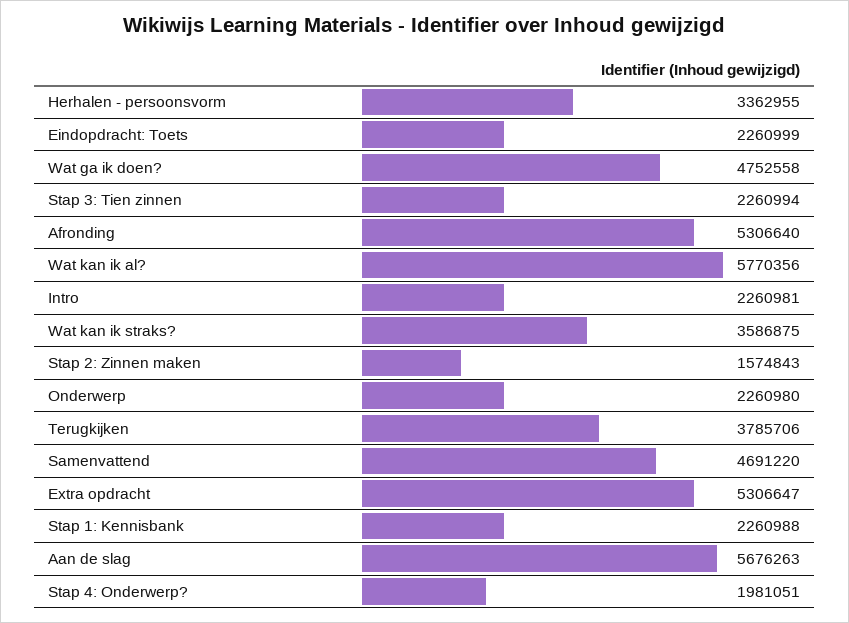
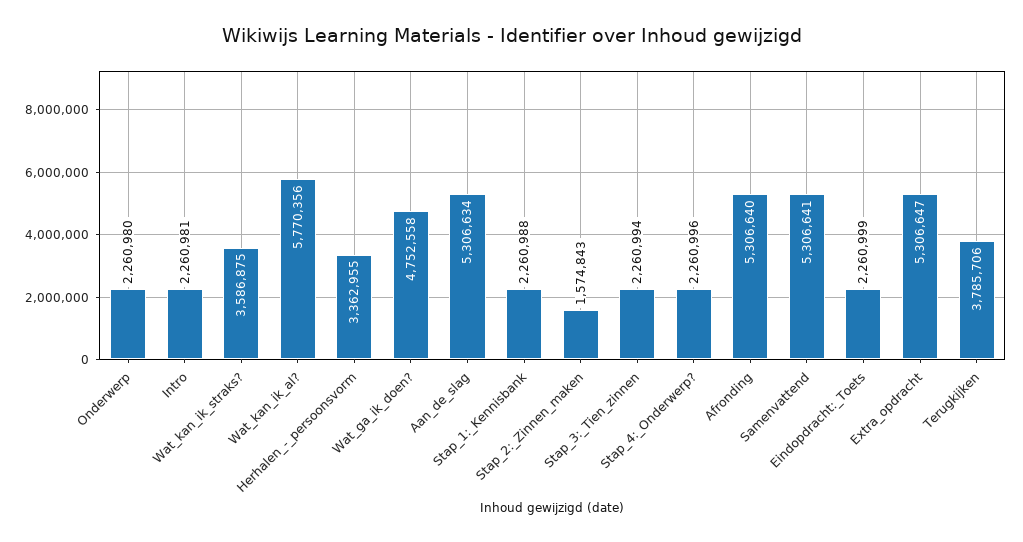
  {
    "Herhalen - persoonsvorm": 3362955,
    "Eindopdracht: Toets": 2260999,
    "Wat ga ik doen?": 4752558,
    "Stap 3: Tien zinnen": 2260994,
    "Afronding": 5306640,
    "Wat kan ik al?": 5770356,
    "Intro": 2260981,
    "Wat kan ik straks?": 3586875,
    "Stap 2: Zinnen maken": 1574843,
    "Onderwerp": 2260980,
    "Terugkijken": 3785706,
-   "Samenvattend": 4691220,
+   "Samenvattend": 5306641,
    "Extra opdracht": 5306647,
    "Stap 1: Kennisbank": 2260988,
-   "Aan de slag": 5676263,
+   "Aan de slag": 5306634,
-   "Stap 4: Onderwerp?": 1981051
+   "Stap 4: Onderwerp?": 2260996
  }

